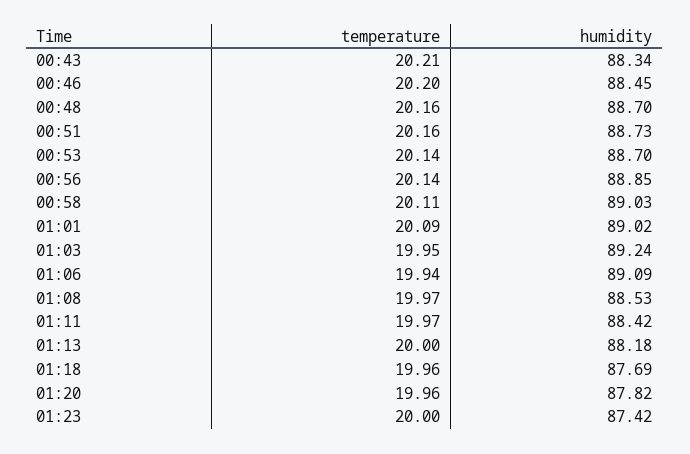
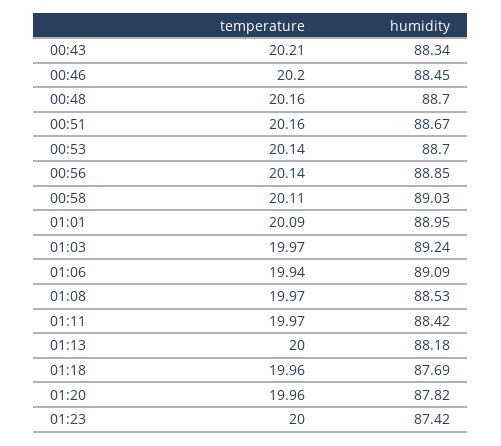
  {
    "temperature": {
      "00:43": 20.21,
      "00:46": 20.2,
      "00:48": 20.16,
      "00:51": 20.16,
      "00:53": 20.14,
      "00:56": 20.14,
      "00:58": 20.11,
      "01:01": 20.09,
-     "01:03": 19.95,
+     "01:03": 19.97,
      "01:06": 19.94,
      "01:08": 19.97,
      "01:11": 19.97,
      "01:13": 20,
      "01:18": 19.96,
      "01:20": 19.96,
      "01:23": 20
    },
    "humidity": {
      "00:43": 88.34,
      "00:46": 88.45,
      "00:48": 88.7,
-     "00:51": 88.73,
+     "00:51": 88.67,
      "00:53": 88.7,
      "00:56": 88.85,
      "00:58": 89.03,
-     "01:01": 89.02,
+     "01:01": 88.95,
      "01:03": 89.24,
      "01:06": 89.09,
      "01:08": 88.53,
      "01:11": 88.42,
      "01:13": 88.18,
      "01:18": 87.69,
      "01:20": 87.82,
      "01:23": 87.42
    }
  }

